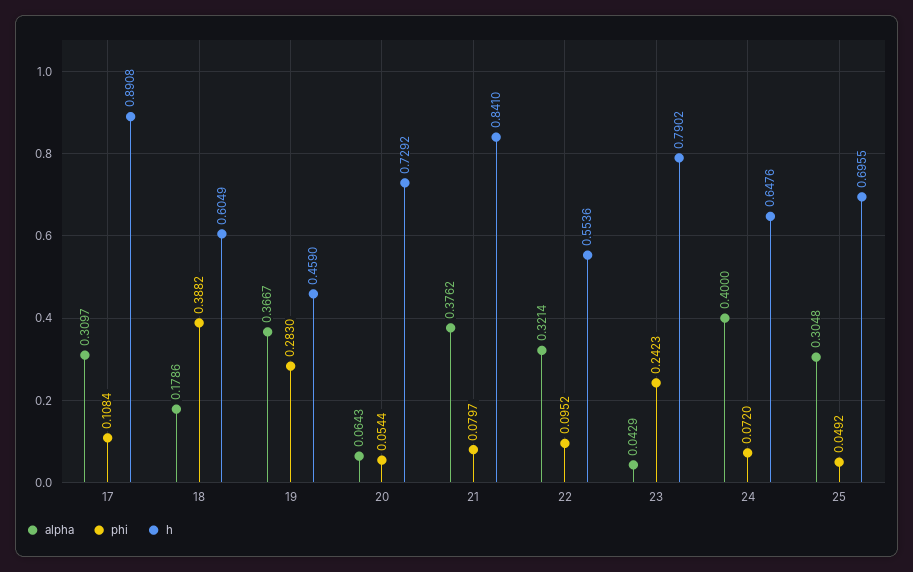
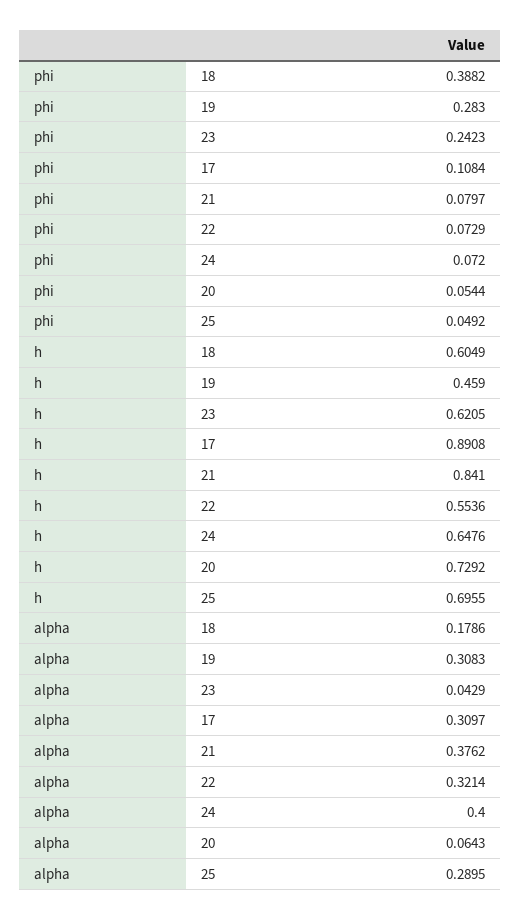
  {
    "alpha": {
      "17": 0.3097,
      "18": 0.1786,
-     "19": 0.3667,
+     "19": 0.3083,
      "20": 0.0643,
      "21": 0.3762,
      "22": 0.3214,
      "23": 0.0429,
      "24": 0.4,
-     "25": 0.3048
+     "25": 0.2895
    },
    "phi": {
      "17": 0.1084,
      "18": 0.3882,
      "19": 0.283,
      "20": 0.0544,
      "21": 0.0797,
-     "22": 0.0952,
+     "22": 0.0729,
      "23": 0.2423,
      "24": 0.072,
      "25": 0.0492
    },
    "h": {
      "17": 0.8908,
      "18": 0.6049,
      "19": 0.459,
      "20": 0.7292,
      "21": 0.841,
      "22": 0.5536,
-     "23": 0.7902,
+     "23": 0.6205,
      "24": 0.6476,
      "25": 0.6955
    }
  }

